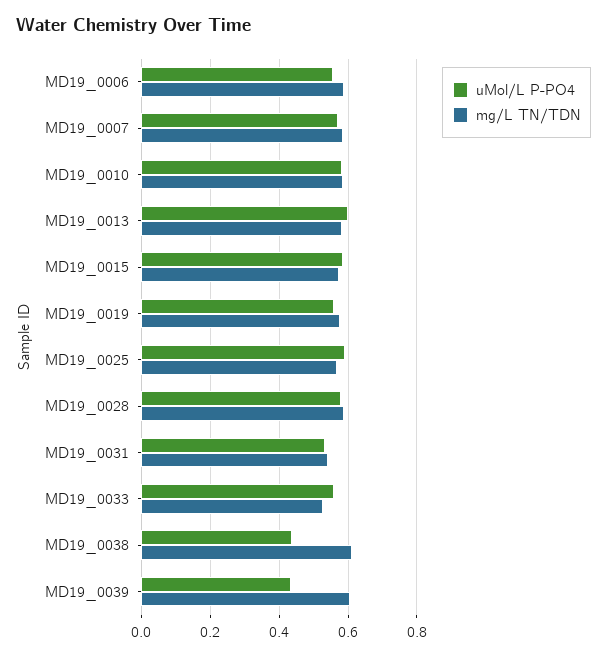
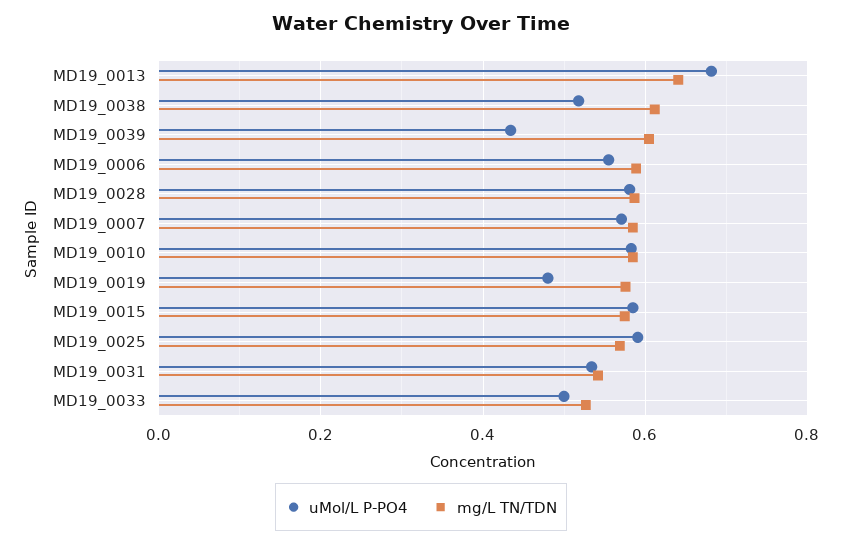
  {
    "uMol/L P-PO4": {
      "MD19_0006": 0.56,
      "MD19_0007": 0.58,
      "MD19_0010": 0.58,
-     "MD19_0013": 0.6,
+     "MD19_0013": 0.68,
      "MD19_0015": 0.58,
-     "MD19_0019": 0.56,
+     "MD19_0019": 0.48,
      "MD19_0025": 0.6,
      "MD19_0028": 0.58,
      "MD19_0031": 0.54,
-     "MD19_0033": 0.56,
+     "MD19_0033": 0.5,
-     "MD19_0038": 0.44,
+     "MD19_0038": 0.52,
      "MD19_0039": 0.44
    },
    "mg/L TN/TDN": {
      "MD19_0006": 0.58,
      "MD19_0007": 0.58,
      "MD19_0010": 0.58,
-     "MD19_0013": 0.58,
+     "MD19_0013": 0.64,
      "MD19_0015": 0.58,
      "MD19_0019": 0.58,
      "MD19_0025": 0.56,
      "MD19_0028": 0.58,
      "MD19_0031": 0.54,
      "MD19_0033": 0.52,
      "MD19_0038": 0.62,
      "MD19_0039": 0.6
    }
  }

